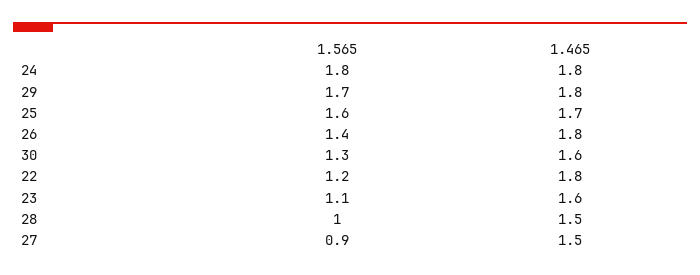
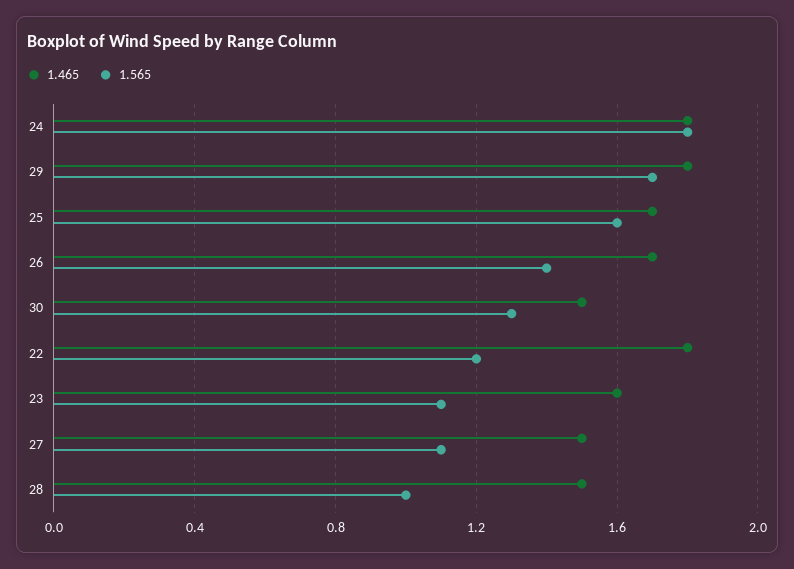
  {
    "1.565": {
      "24": 1.8,
      "29": 1.7,
      "25": 1.6,
      "26": 1.4,
      "30": 1.3,
      "22": 1.2,
      "23": 1.1,
      "28": 1,
-     "27": 0.9
+     "27": 1.1
    },
    "1.465": {
      "24": 1.8,
      "29": 1.8,
      "25": 1.7,
-     "26": 1.8,
+     "26": 1.7,
-     "30": 1.6,
+     "30": 1.5,
      "22": 1.8,
      "23": 1.6,
      "28": 1.5,
      "27": 1.5
    }
  }

